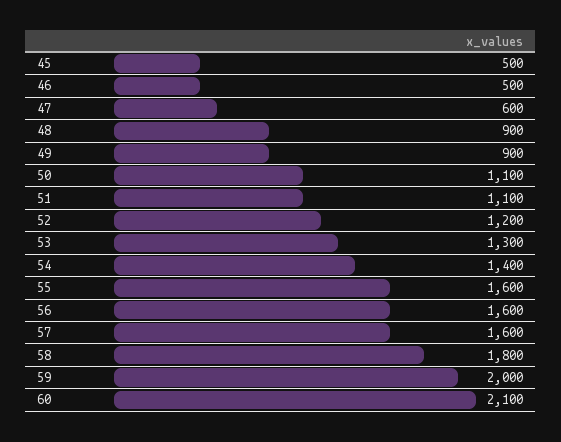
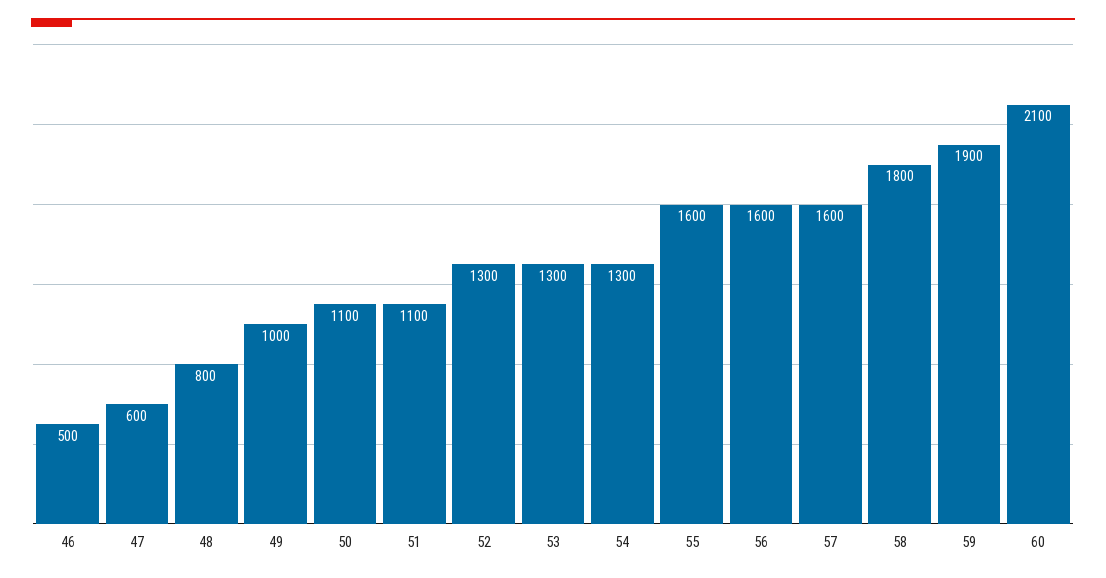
  {
-   "45": 500,
    "46": 500,
    "47": 600,
-   "48": 900,
+   "48": 800,
-   "49": 900,
+   "49": 1000,
    "50": 1100,
    "51": 1100,
-   "52": 1200,
+   "52": 1300,
    "53": 1300,
-   "54": 1400,
+   "54": 1300,
    "55": 1600,
    "56": 1600,
    "57": 1600,
    "58": 1800,
-   "59": 2000,
+   "59": 1900,
    "60": 2100
  }

